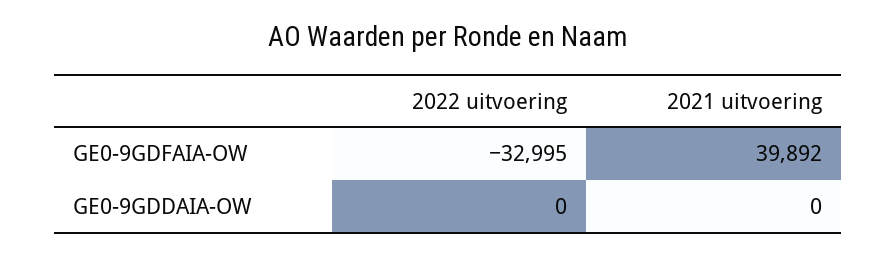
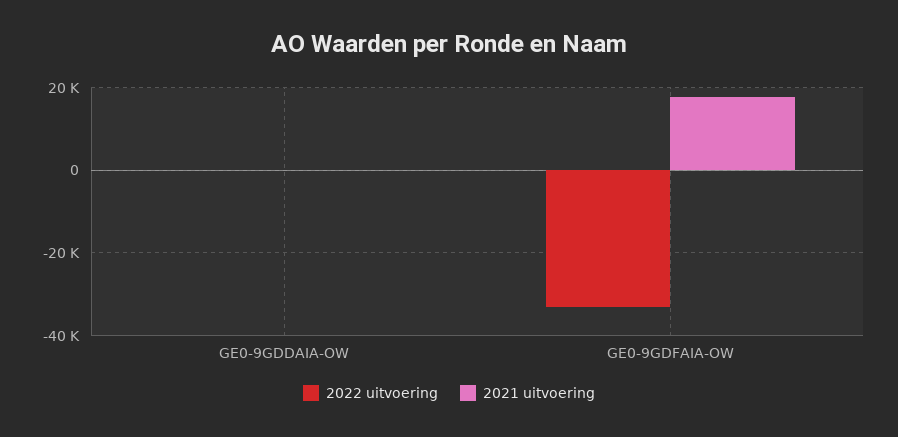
  {
    "2022 uitvoering": {
      "GE0-9GDFAIA-OW": -32995,
      "GE0-9GDDAIA-OW": 0
    },
    "2021 uitvoering": {
-     "GE0-9GDFAIA-OW": 39892,
+     "GE0-9GDFAIA-OW": 18000,
      "GE0-9GDDAIA-OW": 0
    }
  }

